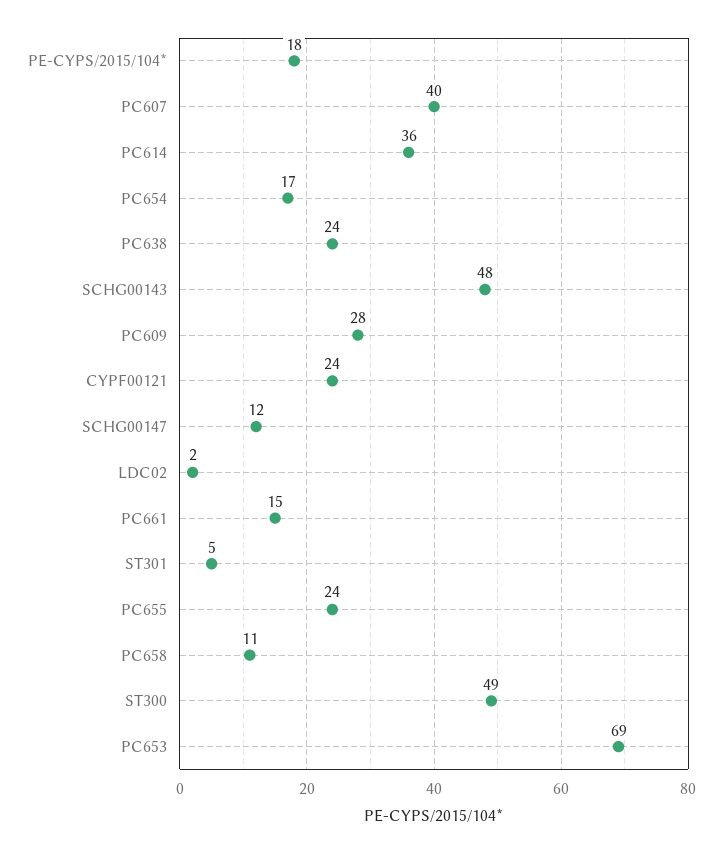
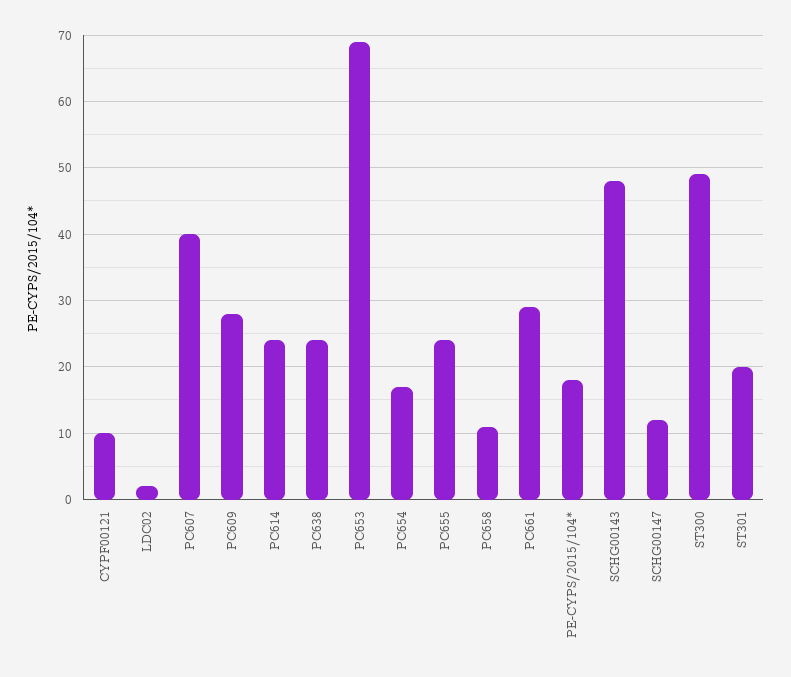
  {
    "PE-CYPS/2015/104*": 18,
    "PC607": 40,
-   "PC614": 36,
+   "PC614": 24,
    "PC654": 17,
    "PC638": 24,
    "SCHG00143": 48,
    "PC609": 28,
-   "CYPF00121": 24,
+   "CYPF00121": 10,
    "SCHG00147": 12,
    "LDC02": 2,
-   "PC661": 15,
+   "PC661": 29,
-   "ST301": 5,
+   "ST301": 20,
    "PC655": 24,
    "PC658": 11,
    "ST300": 49,
    "PC653": 69
  }

